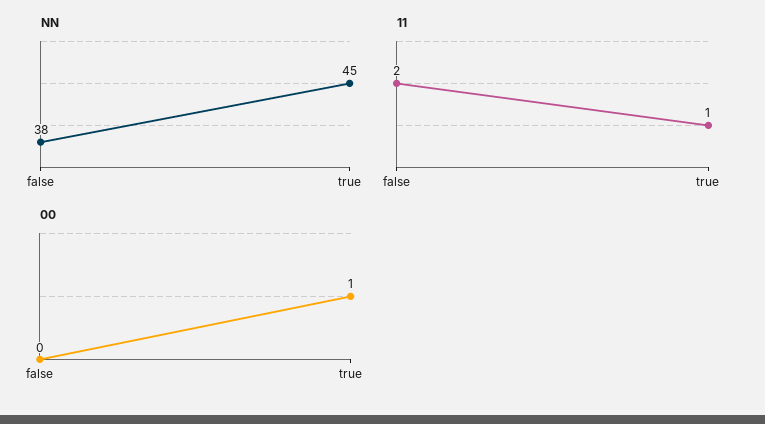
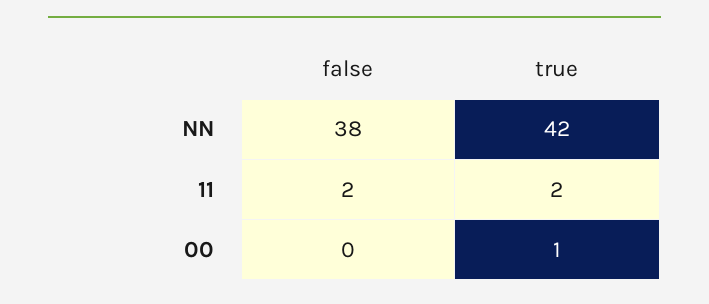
  {
    "NN": {
      "false": 38,
-     "true": 45
+     "true": 42
    },
    "11": {
      "false": 2,
-     "true": 1
+     "true": 2
    },
    "00": {
      "false": 0,
      "true": 1
    }
  }

